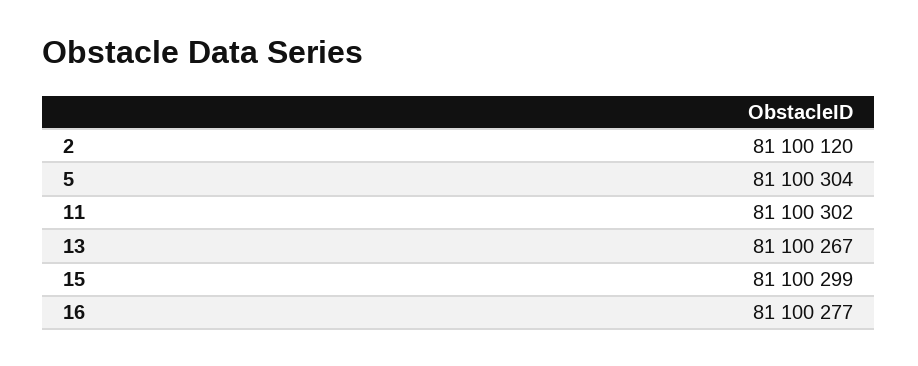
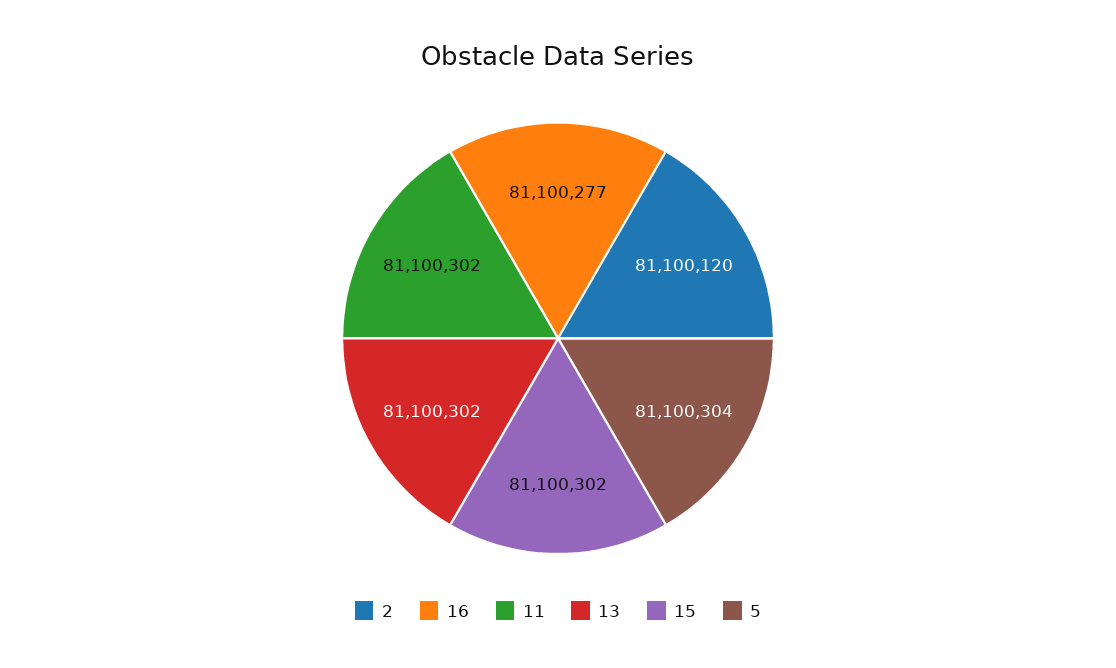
  {
    "2": 81100120,
    "5": 81100304,
    "11": 81100302,
-   "13": 81100267,
+   "13": 81100302,
-   "15": 81100299,
+   "15": 81100302,
    "16": 81100277
  }

